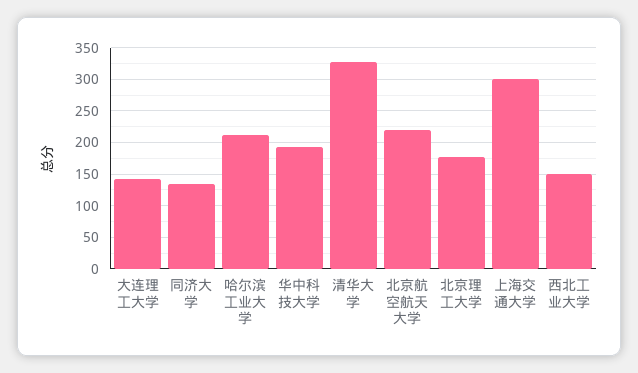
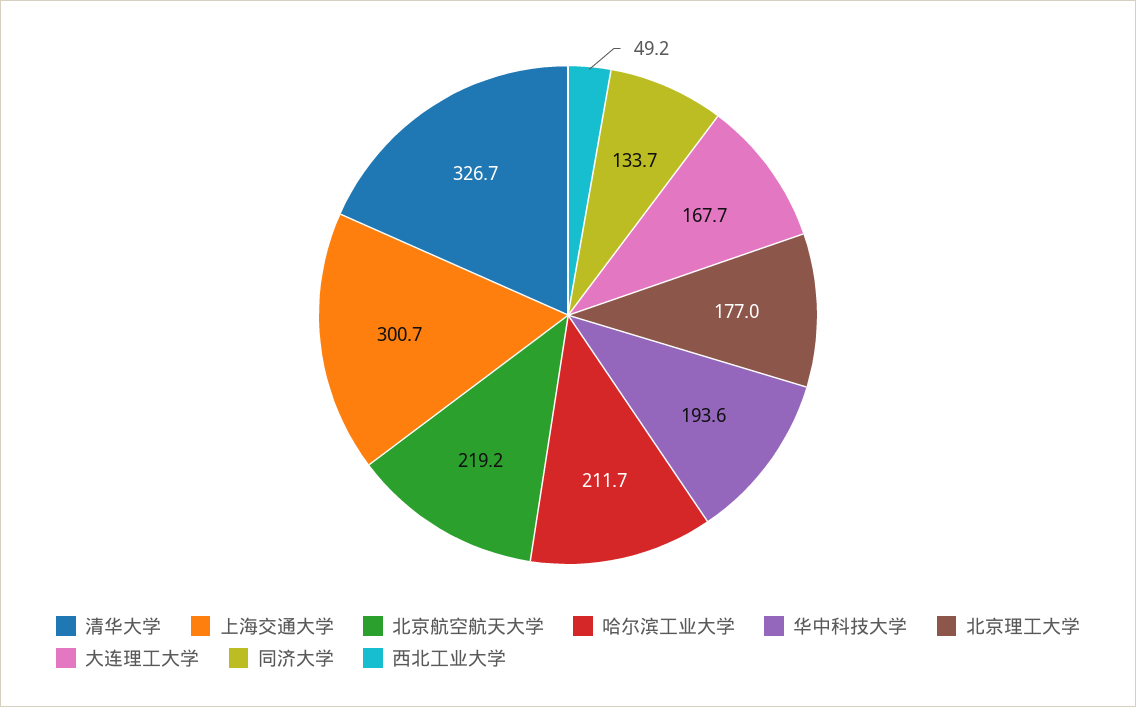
  {
-   "大连理工大学": 140,
+   "大连理工大学": 167.7,
    "同济大学": 133.7,
    "哈尔滨工业大学": 211.7,
    "华中科技大学": 193.6,
    "清华大学": 326.7,
    "北京航空航天大学": 219.2,
    "北京理工大学": 177,
    "上海交通大学": 300.7,
-   "西北工业大学": 150
+   "西北工业大学": 49.2
  }

